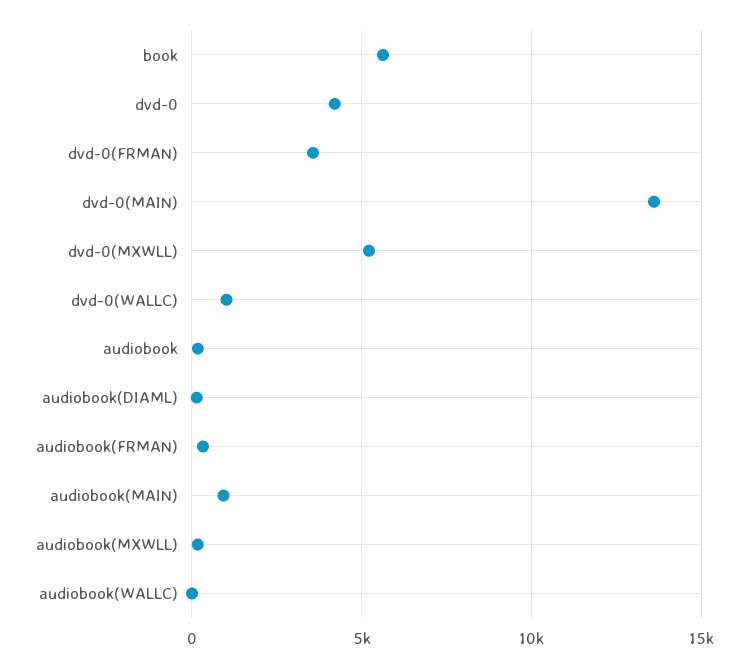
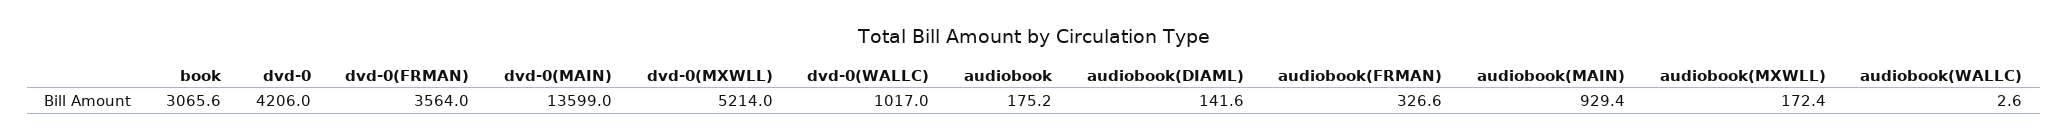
  {
-   "book": 5500,
+   "book": 3065.6,
    "dvd-0": 4206,
    "dvd-0(FRMAN)": 3564,
    "dvd-0(MAIN)": 13599,
    "dvd-0(MXWLL)": 5214,
    "dvd-0(WALLC)": 1017,
    "audiobook": 175.2,
    "audiobook(DIAML)": 141.6,
    "audiobook(FRMAN)": 326.6,
    "audiobook(MAIN)": 929.4,
    "audiobook(MXWLL)": 172.4,
    "audiobook(WALLC)": 2.6
  }

